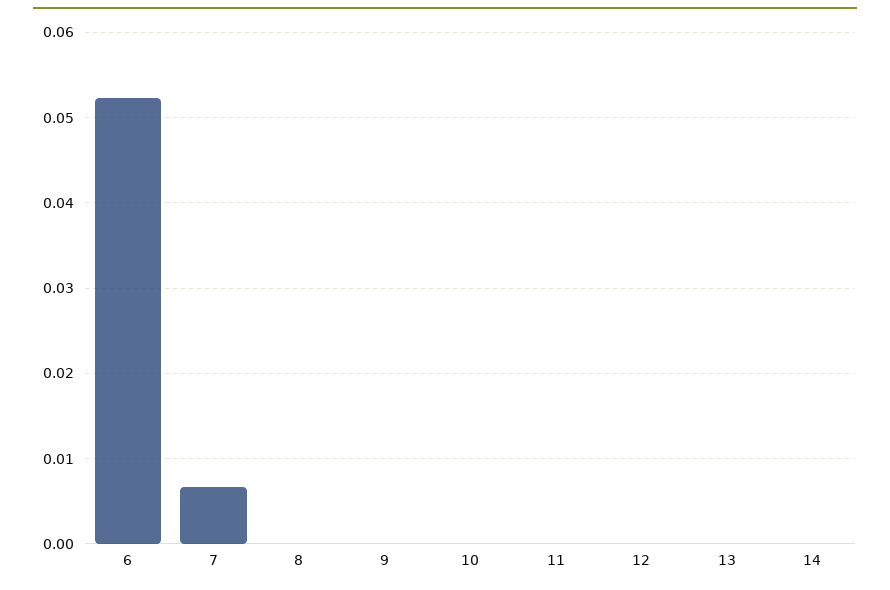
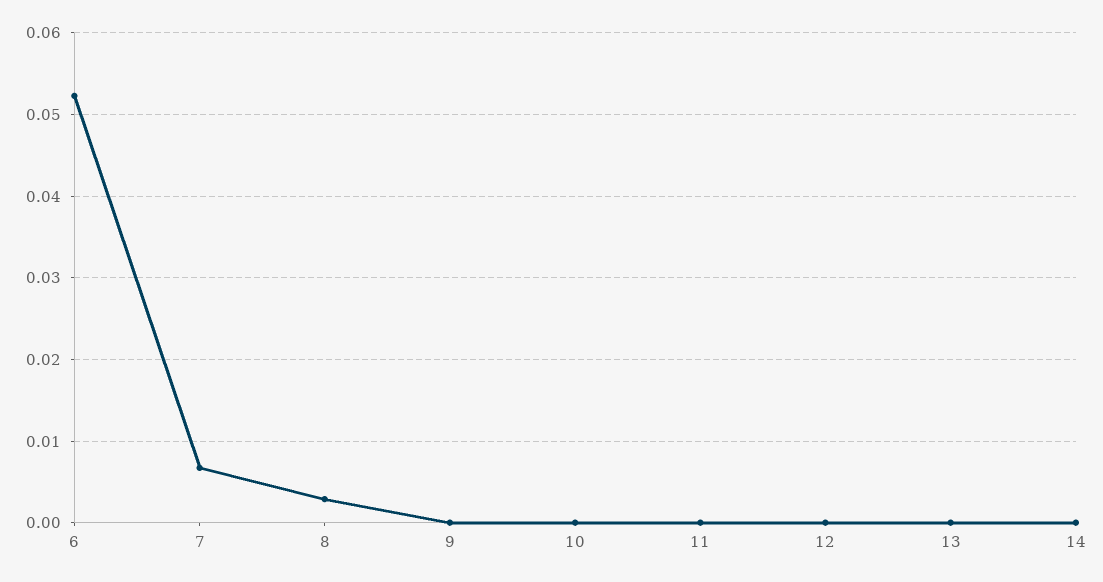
  {
    "6": 0.052,
    "7": 0.007,
-   "8": 0,
+   "8": 0.003,
    "9": 0,
    "10": 0,
    "11": 0,
    "12": 0,
    "13": 0,
    "14": 0
  }

